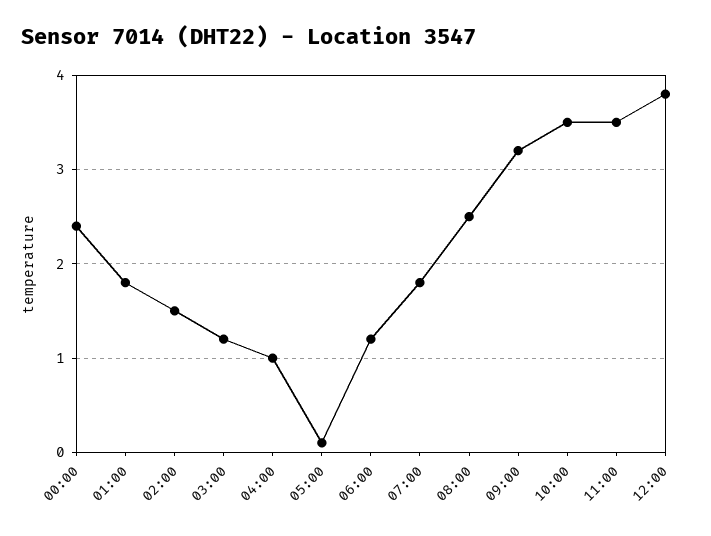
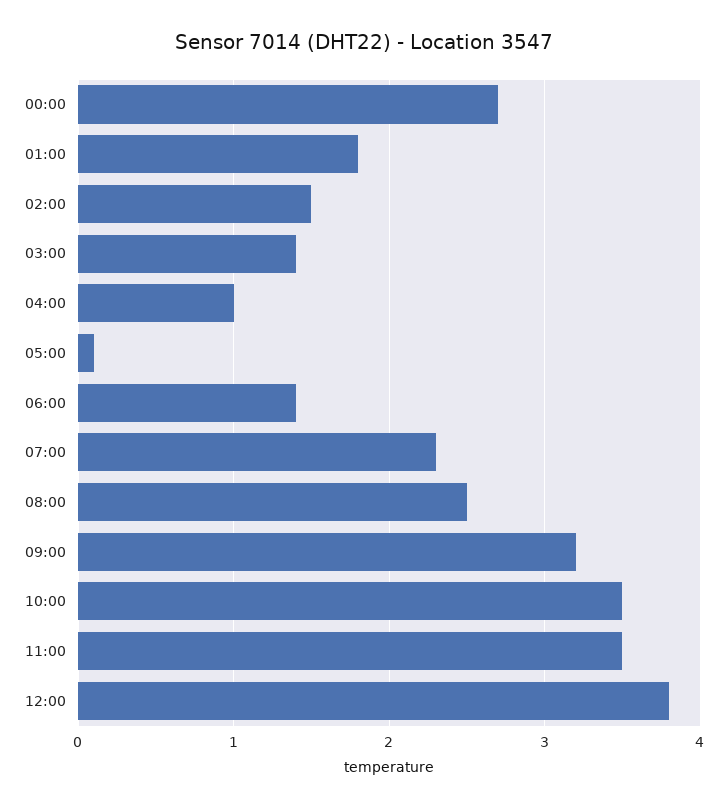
  {
-   "00:00": 2.4,
+   "00:00": 2.7,
    "01:00": 1.8,
    "02:00": 1.5,
-   "03:00": 1.2,
+   "03:00": 1.4,
    "04:00": 1,
    "05:00": 0.1,
-   "06:00": 1.2,
+   "06:00": 1.4,
-   "07:00": 1.8,
+   "07:00": 2.3,
    "08:00": 2.5,
    "09:00": 3.2,
    "10:00": 3.5,
    "11:00": 3.5,
    "12:00": 3.8
  }

